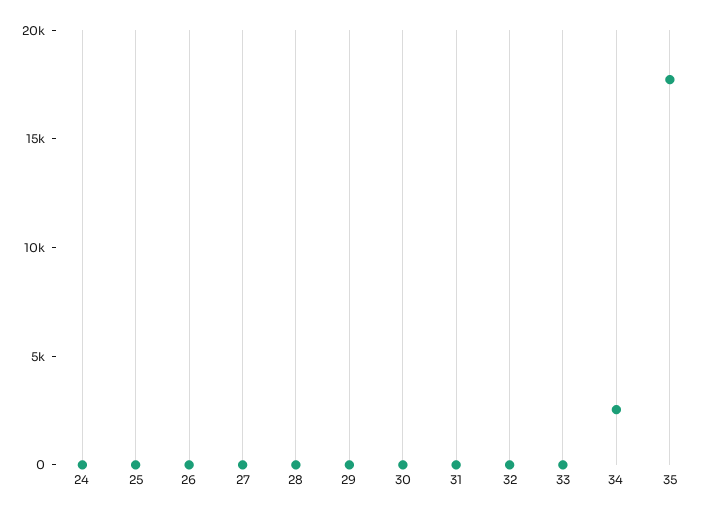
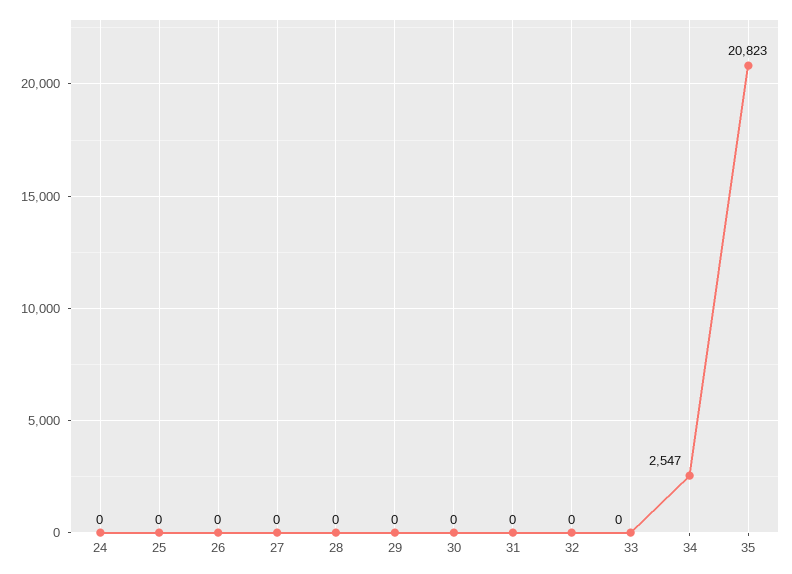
  {
    "24": 0,
    "25": 0,
    "26": 0,
    "27": 0,
    "28": 0,
    "29": 0,
    "30": 0,
    "31": 0,
    "32": 0,
    "33": 0,
    "34": 2547,
-   "35": 18000
+   "35": 20823
  }

